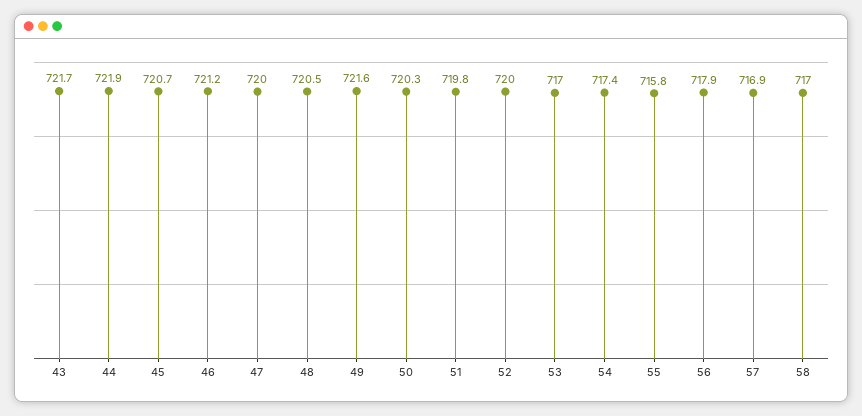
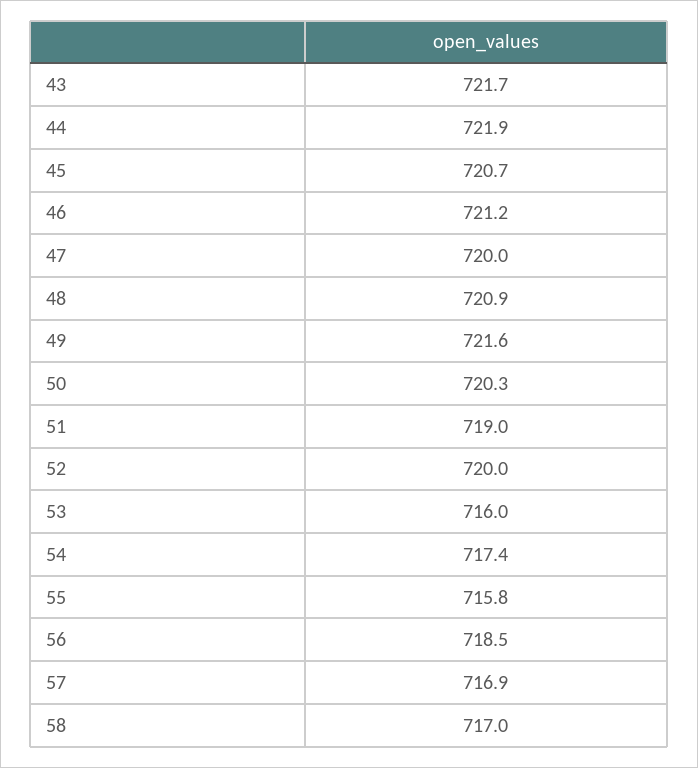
  {
    "43": 721.7,
    "44": 721.9,
    "45": 720.7,
    "46": 721.2,
    "47": 720,
-   "48": 720.5,
+   "48": 720.9,
    "49": 721.6,
    "50": 720.3,
-   "51": 719.8,
+   "51": 719,
    "52": 720,
-   "53": 717,
+   "53": 716,
    "54": 717.4,
    "55": 715.8,
-   "56": 717.9,
+   "56": 718.5,
    "57": 716.9,
    "58": 717
  }

